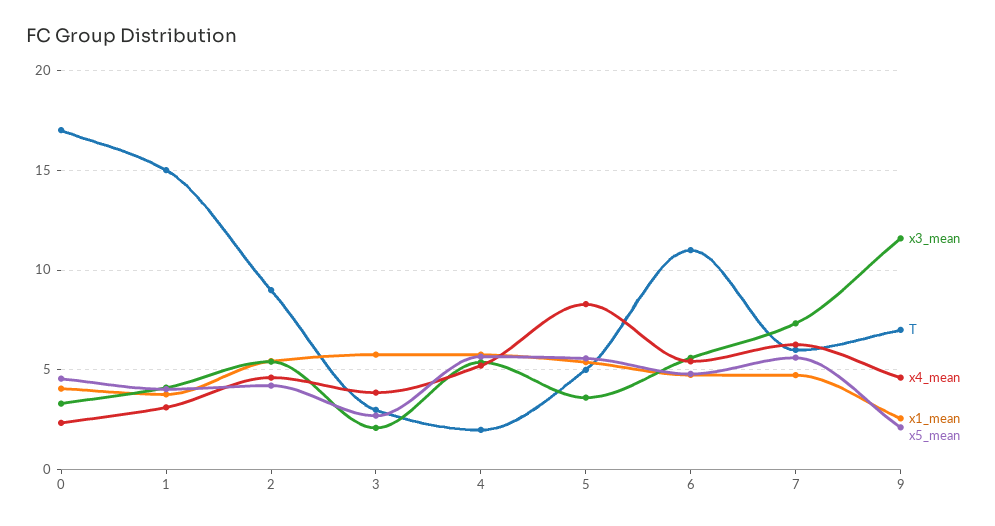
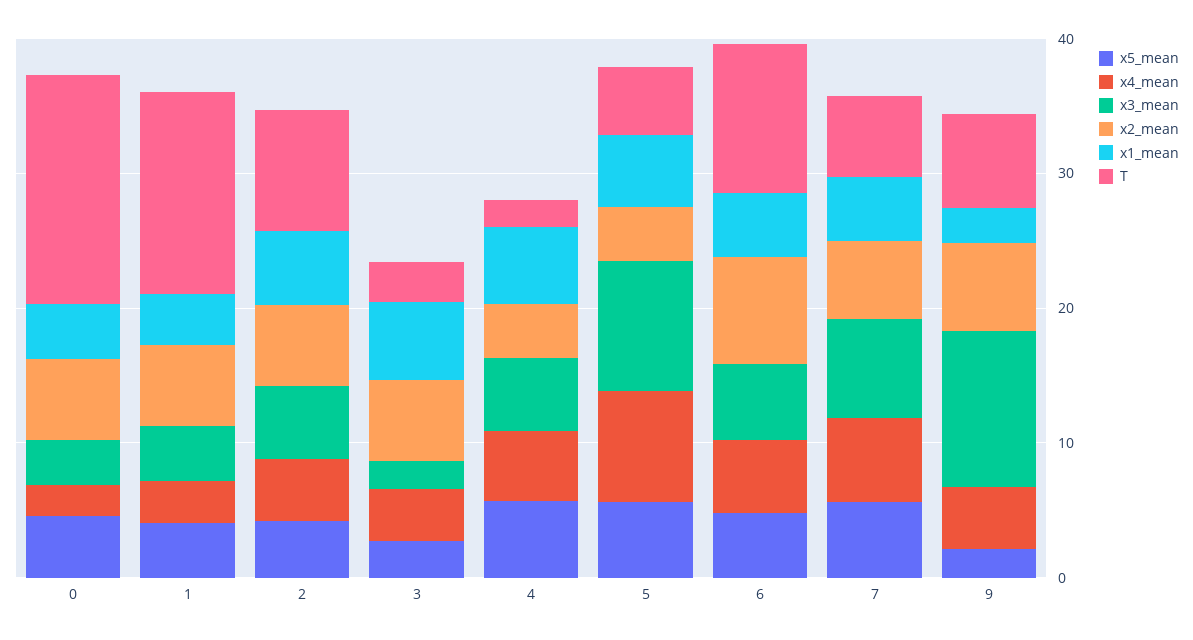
  {
    "x3_mean": {
      "0": 3.5,
      "1": 4,
      "2": 5.5,
      "3": 2,
      "4": 5.5,
-     "5": 3.5,
+     "5": 10,
      "6": 5.5,
      "7": 7.5,
      "9": 11.5
    },
    "T": {
      "0": 17,
      "1": 15,
      "2": 9,
      "3": 3,
      "4": 2,
      "5": 5,
      "6": 11,
      "7": 6,
      "9": 7
    },
    "x4_mean": {
      "0": 2.5,
      "1": 3,
      "2": 4.5,
      "3": 4,
      "4": 5,
      "5": 8.5,
      "6": 5.5,
      "7": 6.5,
      "9": 4.5
    },
    "x1_mean": {
      "0": 4,
      "1": 4,
      "2": 5.5,
      "3": 6,
      "4": 6,
      "5": 5.5,
      "6": 5,
      "7": 4.5,
      "9": 2.5
    },
    "x5_mean": {
      "0": 4.5,
      "1": 4,
      "2": 4,
      "3": 2.5,
      "4": 5.5,
      "5": 5.5,
      "6": 5,
      "7": 5.5,
      "9": 2
-   }
+   },
+   "x2_mean": {
+     "0": 6,
+     "1": 6,
+     "2": 6,
+     "3": 6,
+     "4": 4,
+     "5": 4,
+     "6": 8,
+     "7": 6,
+     "9": 6
+   }
  }

